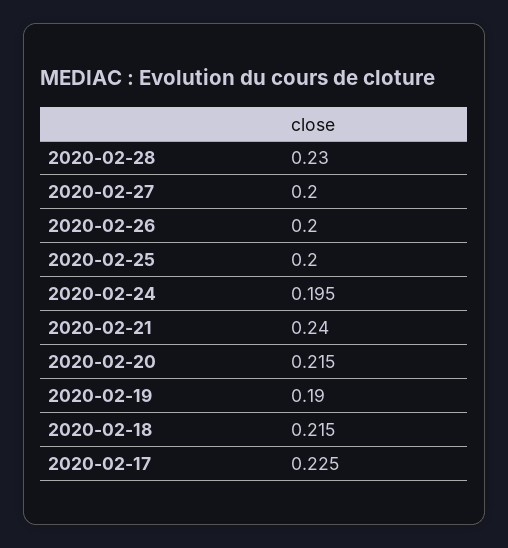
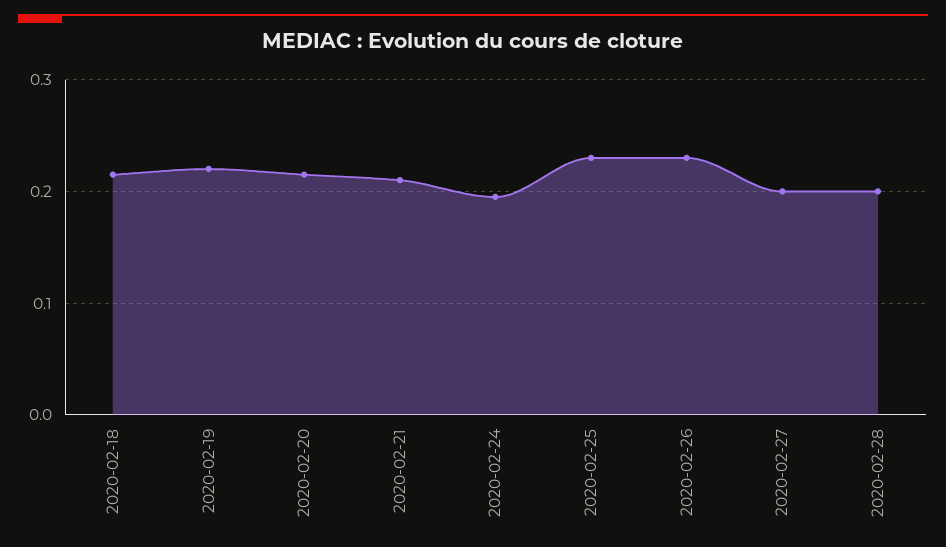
  {
-   "2020-02-28": 0.23,
+   "2020-02-28": 0.2,
    "2020-02-27": 0.2,
-   "2020-02-26": 0.2,
+   "2020-02-26": 0.23,
-   "2020-02-25": 0.2,
+   "2020-02-25": 0.23,
    "2020-02-24": 0.195,
-   "2020-02-21": 0.24,
+   "2020-02-21": 0.21,
    "2020-02-20": 0.215,
-   "2020-02-19": 0.19,
+   "2020-02-19": 0.22,
-   "2020-02-18": 0.215,
+   "2020-02-18": 0.215
-   "2020-02-17": 0.225
  }

